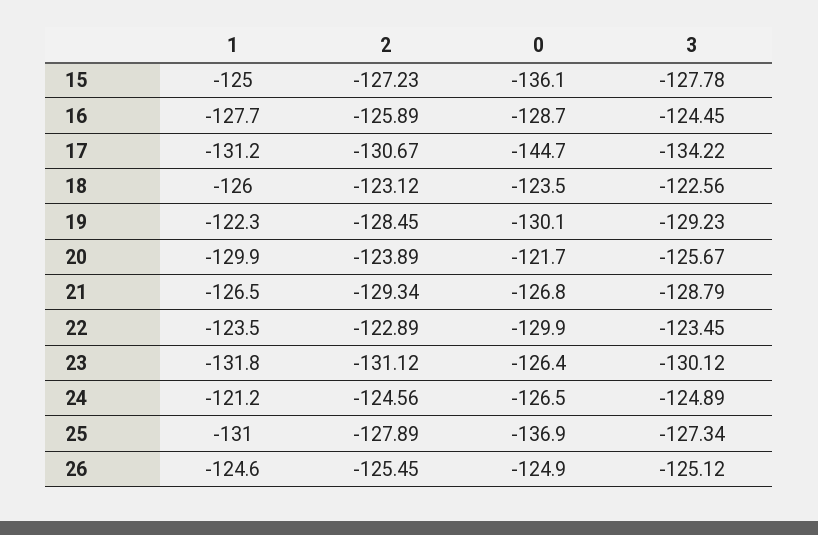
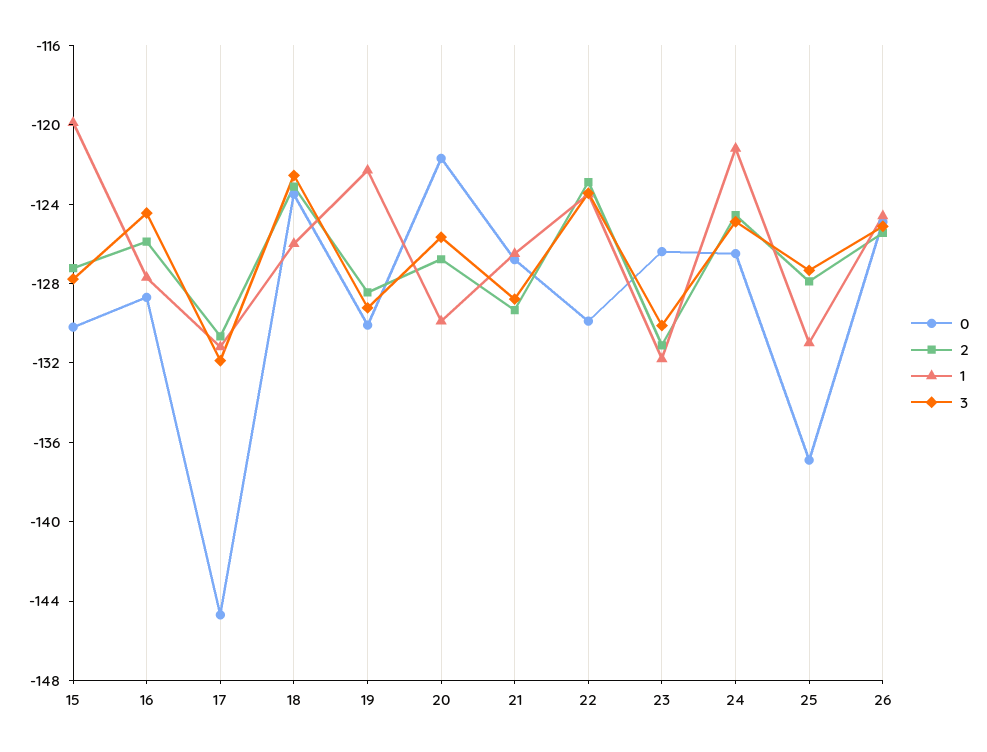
  {
    "1": {
-     "15": -125,
+     "15": -120,
      "16": -127.7,
      "17": -131.2,
      "18": -126,
      "19": -122.3,
      "20": -129.9,
      "21": -126.5,
      "22": -123.5,
      "23": -131.8,
      "24": -121.2,
      "25": -131,
      "26": -124.6
    },
    "2": {
      "15": -127.23,
      "16": -125.89,
      "17": -130.67,
      "18": -123.12,
      "19": -128.45,
-     "20": -123.89,
+     "20": -127,
      "21": -129.34,
      "22": -122.89,
      "23": -131.12,
      "24": -124.56,
      "25": -127.89,
      "26": -125.45
    },
    "0": {
-     "15": -136.1,
+     "15": -130,
      "16": -128.7,
      "17": -144.7,
      "18": -123.5,
      "19": -130.1,
      "20": -121.7,
      "21": -126.8,
      "22": -129.9,
      "23": -126.4,
      "24": -126.5,
      "25": -136.9,
      "26": -124.9
    },
    "3": {
      "15": -127.78,
      "16": -124.45,
-     "17": -134.22,
+     "17": -132,
      "18": -122.56,
      "19": -129.23,
      "20": -125.67,
      "21": -128.79,
      "22": -123.45,
      "23": -130.12,
      "24": -124.89,
      "25": -127.34,
      "26": -125.12
    }
  }

